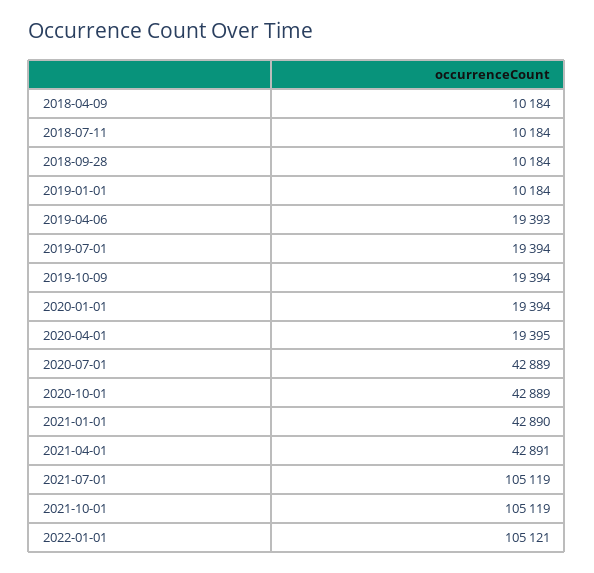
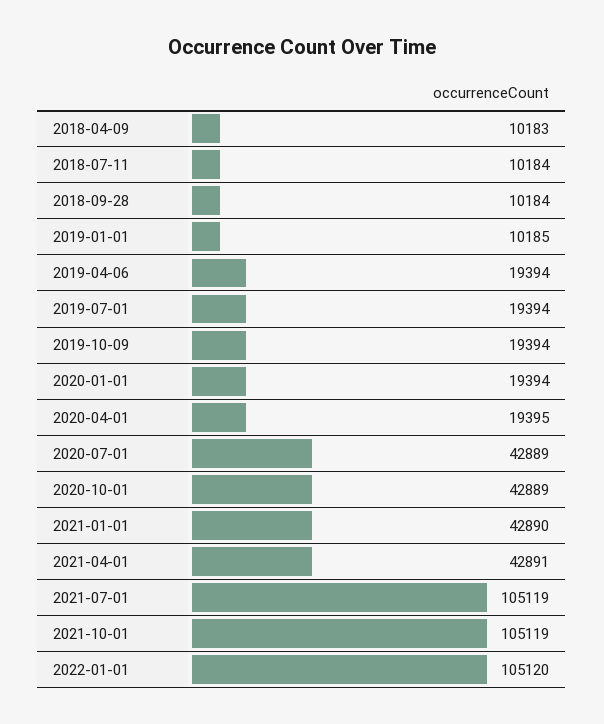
  {
-   "2018-04-09": 10184,
+   "2018-04-09": 10183,
    "2018-07-11": 10184,
    "2018-09-28": 10184,
-   "2019-01-01": 10184,
+   "2019-01-01": 10185,
-   "2019-04-06": 19393,
+   "2019-04-06": 19394,
    "2019-07-01": 19394,
    "2019-10-09": 19394,
    "2020-01-01": 19394,
    "2020-04-01": 19395,
    "2020-07-01": 42889,
    "2020-10-01": 42889,
    "2021-01-01": 42890,
    "2021-04-01": 42891,
    "2021-07-01": 105119,
    "2021-10-01": 105119,
-   "2022-01-01": 105121
+   "2022-01-01": 105120
  }

